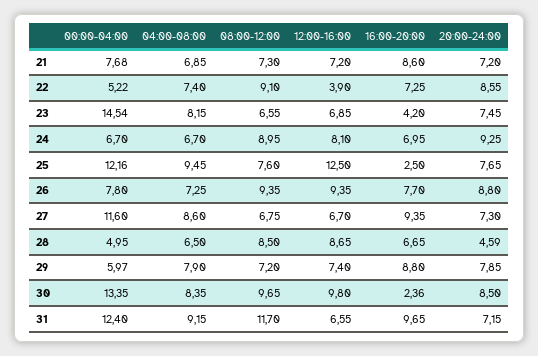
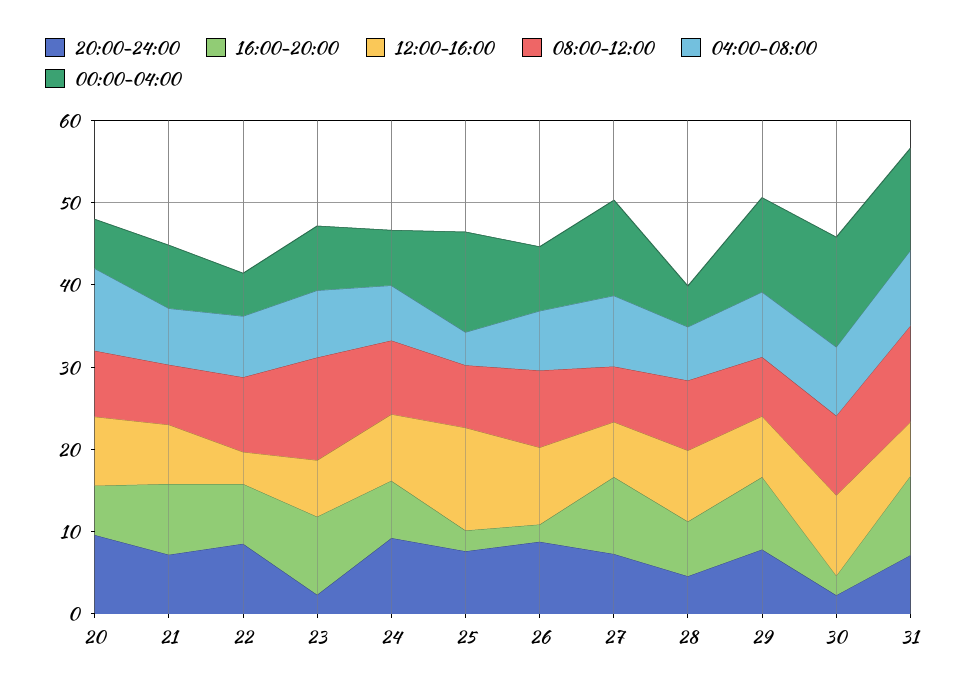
  {
    "00:00-04:00": {
      "21": 7.68,
      "22": 5.22,
-     "23": 14.54,
+     "23": 8,
      "24": 6.7,
      "25": 12.16,
      "26": 7.8,
      "27": 11.6,
      "28": 4.95,
-     "29": 5.97,
+     "29": 12,
      "30": 13.35,
-     "31": 12.4
+     "31": 12.4,
+     "20": 6
    },
    "04:00-08:00": {
      "21": 6.85,
      "22": 7.4,
      "23": 8.15,
      "24": 6.7,
-     "25": 9.45,
+     "25": 4,
      "26": 7.25,
      "27": 8.6,
      "28": 6.5,
      "29": 7.9,
      "30": 8.35,
-     "31": 9.15
+     "31": 9.15,
+     "20": 10
    },
    "08:00-12:00": {
      "21": 7.3,
      "22": 9.1,
-     "23": 6.55,
+     "23": 12,
      "24": 8.95,
      "25": 7.6,
      "26": 9.35,
      "27": 6.75,
      "28": 8.5,
      "29": 7.2,
      "30": 9.65,
-     "31": 11.7
+     "31": 11.7,
+     "20": 8
    },
    "12:00-16:00": {
      "21": 7.2,
      "22": 3.9,
      "23": 6.85,
      "24": 8.1,
      "25": 12.5,
      "26": 9.35,
      "27": 6.7,
      "28": 8.65,
      "29": 7.4,
      "30": 9.8,
-     "31": 6.55
+     "31": 6.55,
+     "20": 8
    },
    "16:00-20:00": {
      "21": 8.6,
      "22": 7.25,
-     "23": 4.2,
+     "23": 10,
      "24": 6.95,
      "25": 2.5,
-     "26": 7.7,
+     "26": 2,
      "27": 9.35,
      "28": 6.65,
      "29": 8.8,
      "30": 2.36,
-     "31": 9.65
+     "31": 9.65,
+     "20": 6
    },
    "20:00-24:00": {
      "21": 7.2,
      "22": 8.55,
-     "23": 7.45,
+     "23": 2,
      "24": 9.25,
      "25": 7.65,
      "26": 8.8,
      "27": 7.3,
      "28": 4.59,
      "29": 7.85,
-     "30": 8.5,
+     "30": 2,
-     "31": 7.15
+     "31": 7.15,
+     "20": 10
    }
  }

